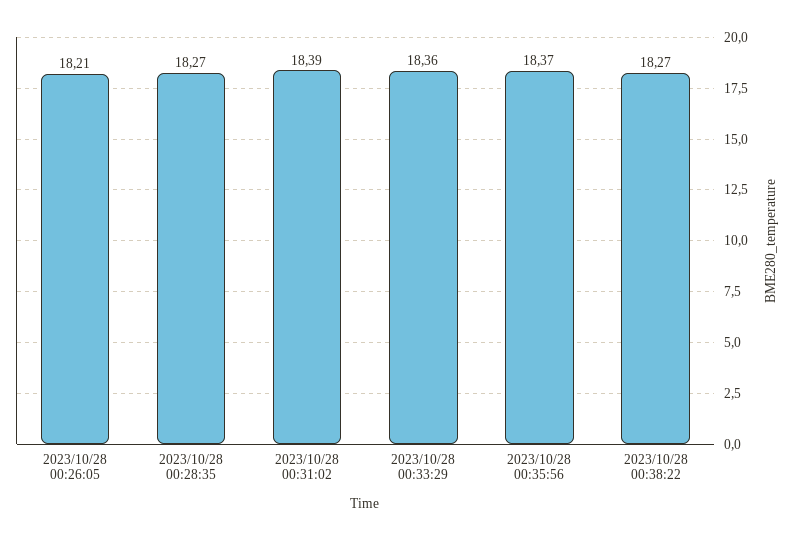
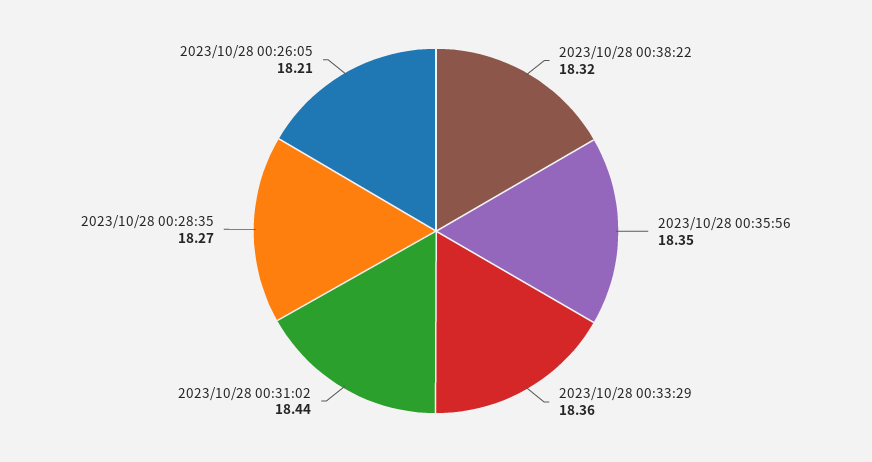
  {
    "2023/10/28 00:26:05": 18.21,
    "2023/10/28 00:28:35": 18.27,
-   "2023/10/28 00:31:02": 18.39,
+   "2023/10/28 00:31:02": 18.44,
    "2023/10/28 00:33:29": 18.36,
-   "2023/10/28 00:35:56": 18.37,
+   "2023/10/28 00:35:56": 18.35,
-   "2023/10/28 00:38:22": 18.27
+   "2023/10/28 00:38:22": 18.32
  }

